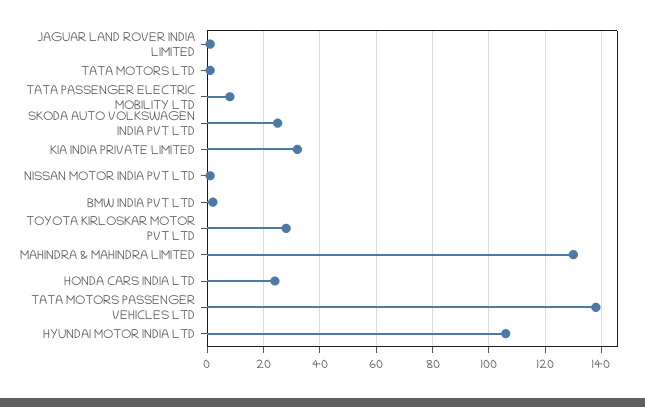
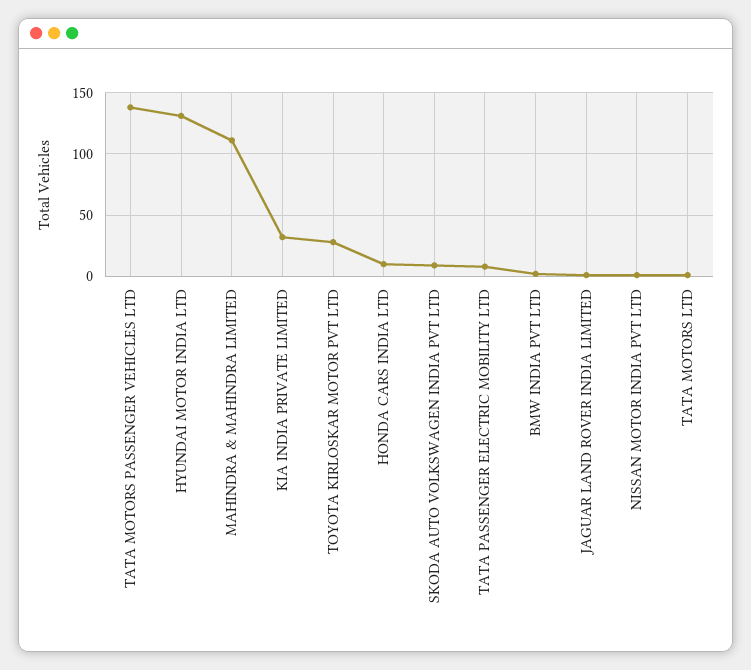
  {
    "JAGUAR LAND ROVER INDIA LIMITED": 0,
    "TATA MOTORS LTD": 0,
    "TATA PASSENGER ELECTRIC MOBILITY LTD": 10,
-   "SKODA AUTO VOLKSWAGEN INDIA PVT LTD": 25,
+   "SKODA AUTO VOLKSWAGEN INDIA PVT LTD": 10,
    "KIA INDIA PRIVATE LIMITED": 30,
    "NISSAN MOTOR INDIA PVT LTD": 0,
    "BMW INDIA PVT LTD": 0,
    "TOYOTA KIRLOSKAR MOTOR PVT LTD": 30,
-   "MAHINDRA & MAHINDRA LIMITED": 130,
+   "MAHINDRA & MAHINDRA LIMITED": 110,
-   "HONDA CARS INDIA LTD": 25,
+   "HONDA CARS INDIA LTD": 10,
    "TATA MOTORS PASSENGER VEHICLES LTD": 140,
-   "HYUNDAI MOTOR INDIA LTD": 105
+   "HYUNDAI MOTOR INDIA LTD": 130
  }

